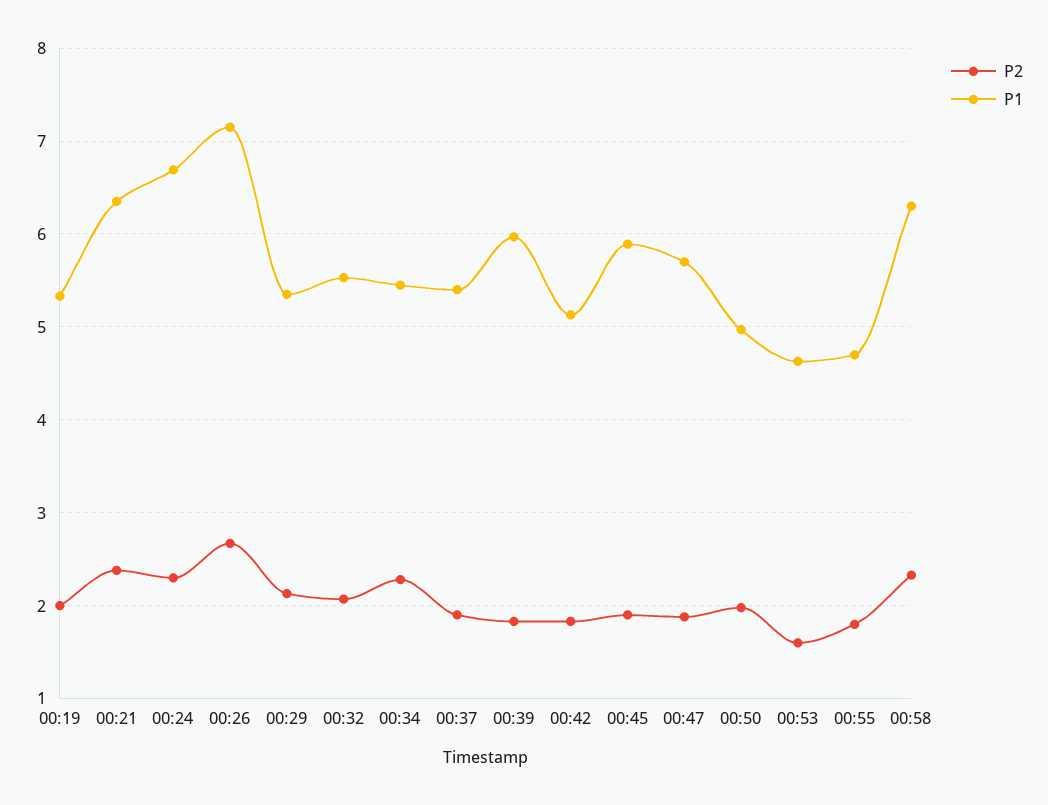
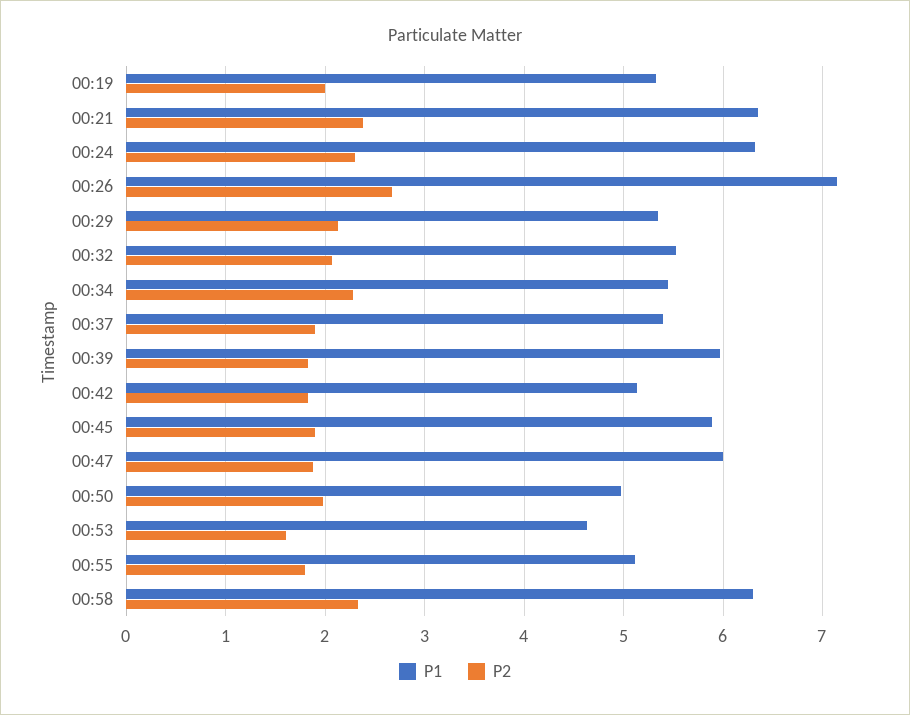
  {
    "P2": {
      "00:19": 2,
      "00:21": 2.4,
      "00:24": 2.3,
      "00:26": 2.7,
      "00:29": 2.1,
      "00:32": 2.1,
      "00:34": 2.3,
      "00:37": 1.9,
      "00:39": 1.8,
      "00:42": 1.8,
      "00:45": 1.9,
      "00:47": 1.9,
      "00:50": 2,
      "00:53": 1.6,
      "00:55": 1.8,
      "00:58": 2.3
    },
    "P1": {
      "00:19": 5.3,
      "00:21": 6.4,
-     "00:24": 6.7,
+     "00:24": 6.3,
      "00:26": 7.2,
      "00:29": 5.4,
      "00:32": 5.5,
      "00:34": 5.5,
      "00:37": 5.4,
      "00:39": 6,
      "00:42": 5.1,
      "00:45": 5.9,
-     "00:47": 5.7,
+     "00:47": 6,
      "00:50": 5,
      "00:53": 4.6,
-     "00:55": 4.7,
+     "00:55": 5.1,
      "00:58": 6.3
    }
  }

